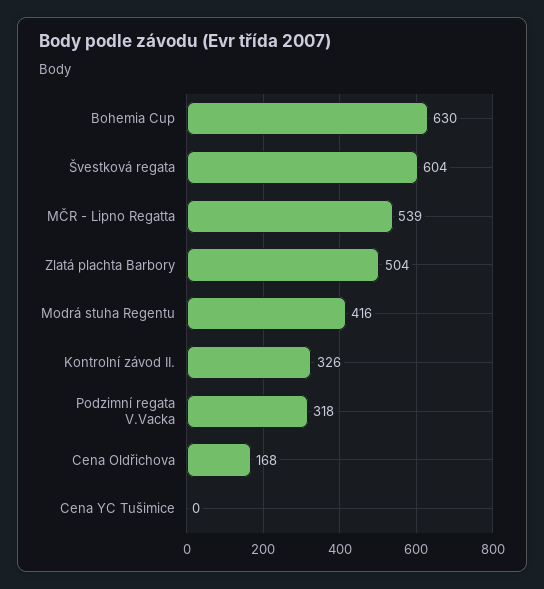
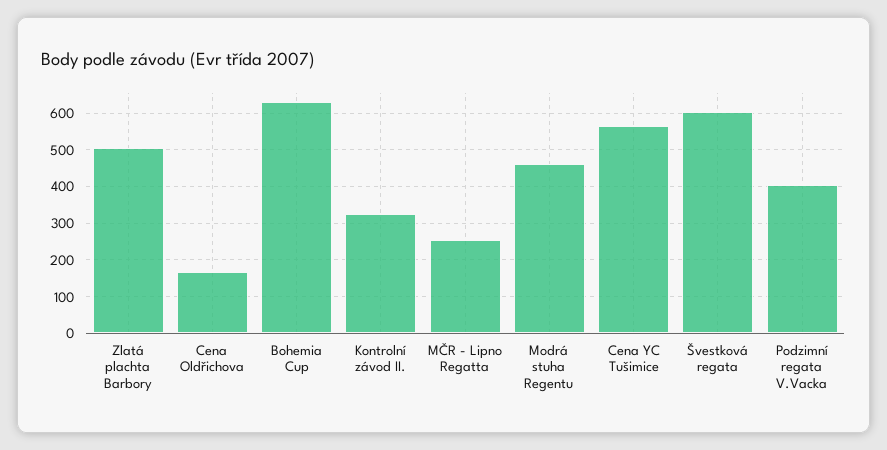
  {
    "Bohemia Cup": 630,
    "Švestková regata": 604,
-   "MČR - Lipno Regatta": 539,
+   "MČR - Lipno Regatta": 260,
    "Zlatá plachta Barbory": 504,
-   "Modrá stuha Regentu": 416,
+   "Modrá stuha Regentu": 460,
    "Kontrolní závod II.": 326,
-   "Podzimní regata V.Vacka": 318,
+   "Podzimní regata V.Vacka": 400,
    "Cena Oldřichova": 168,
-   "Cena YC Tušimice": 0
+   "Cena YC Tušimice": 560
  }

